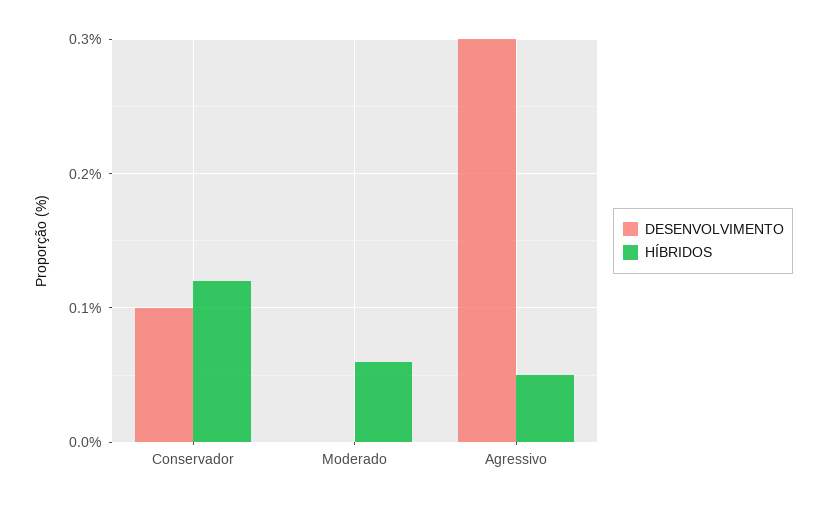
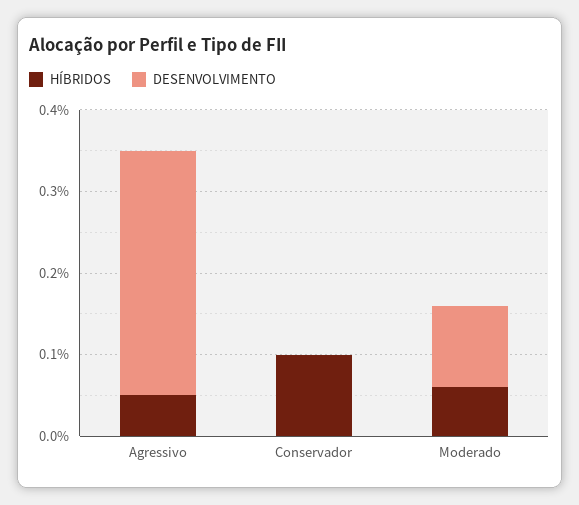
  {
    "DESENVOLVIMENTO": {
-     "Conservador": 0.1,
+     "Conservador": 0,
-     "Moderado": 0,
+     "Moderado": 0.1,
      "Agressivo": 0.3
    },
    "HÍBRIDOS": {
-     "Conservador": 0.12,
+     "Conservador": 0.1,
      "Moderado": 0.06,
      "Agressivo": 0.05
    }
  }

